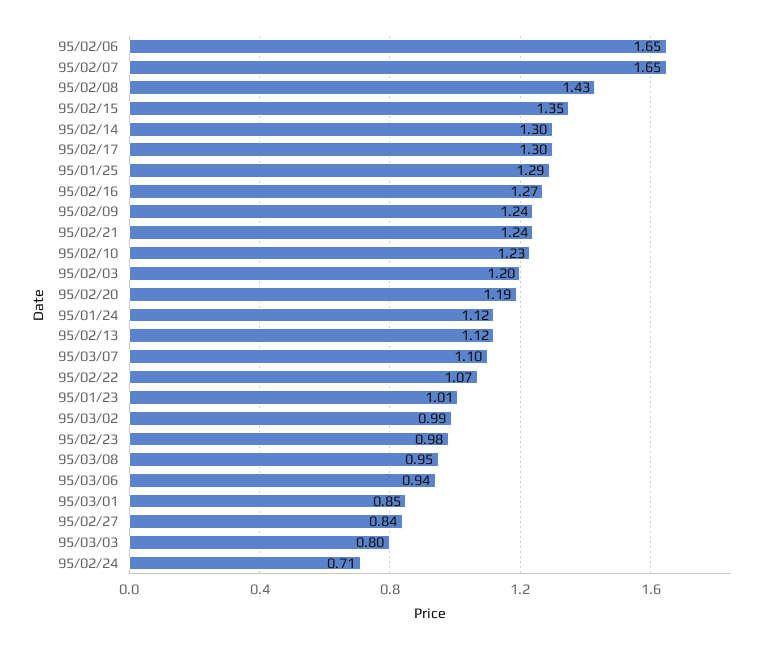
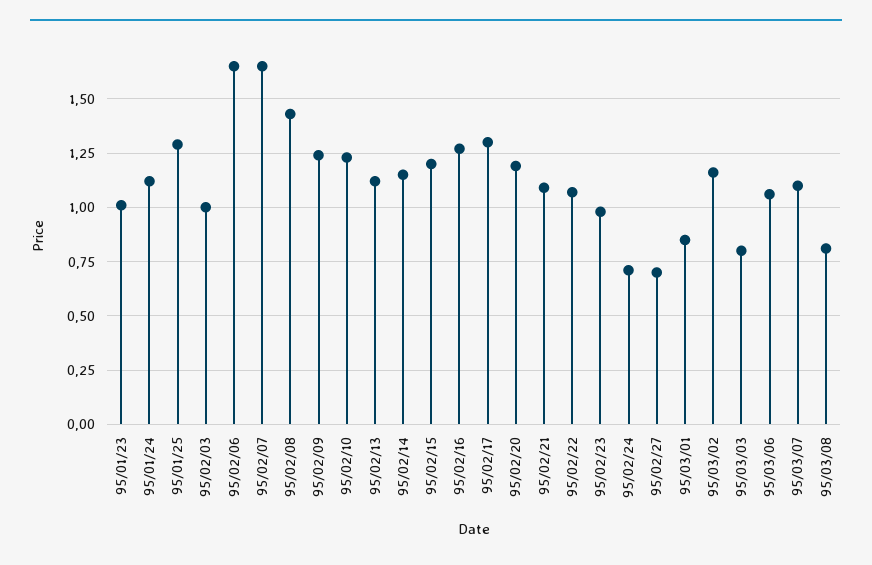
  {
    "95/02/06": 1.65,
    "95/02/07": 1.65,
    "95/02/08": 1.43,
-   "95/02/15": 1.35,
+   "95/02/15": 1.2,
-   "95/02/14": 1.3,
+   "95/02/14": 1.15,
    "95/02/17": 1.3,
    "95/01/25": 1.29,
    "95/02/16": 1.27,
    "95/02/09": 1.24,
-   "95/02/21": 1.24,
+   "95/02/21": 1.1,
    "95/02/10": 1.23,
-   "95/02/03": 1.2,
+   "95/02/03": 1,
    "95/02/20": 1.19,
    "95/01/24": 1.12,
    "95/02/13": 1.12,
    "95/03/07": 1.1,
    "95/02/22": 1.07,
    "95/01/23": 1.01,
-   "95/03/02": 0.99,
+   "95/03/02": 1.15,
    "95/02/23": 0.98,
-   "95/03/08": 0.95,
+   "95/03/08": 0.8,
-   "95/03/06": 0.94,
+   "95/03/06": 1.05,
    "95/03/01": 0.85,
-   "95/02/27": 0.84,
+   "95/02/27": 0.7,
    "95/03/03": 0.8,
    "95/02/24": 0.71
  }

